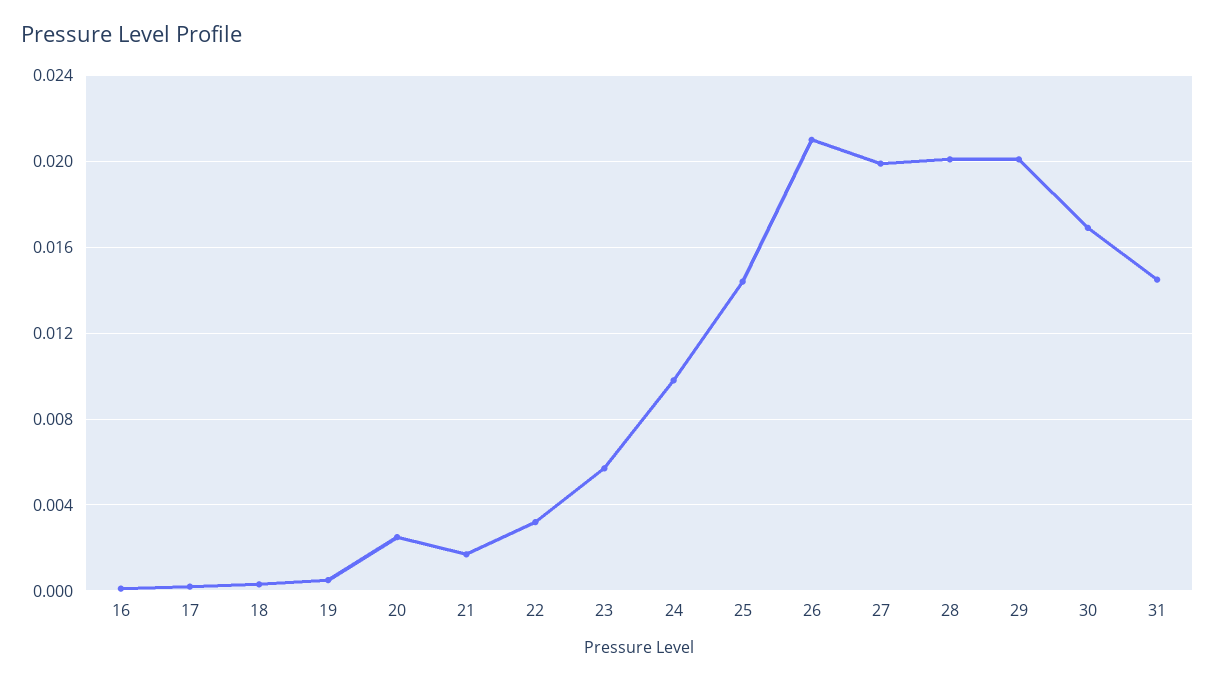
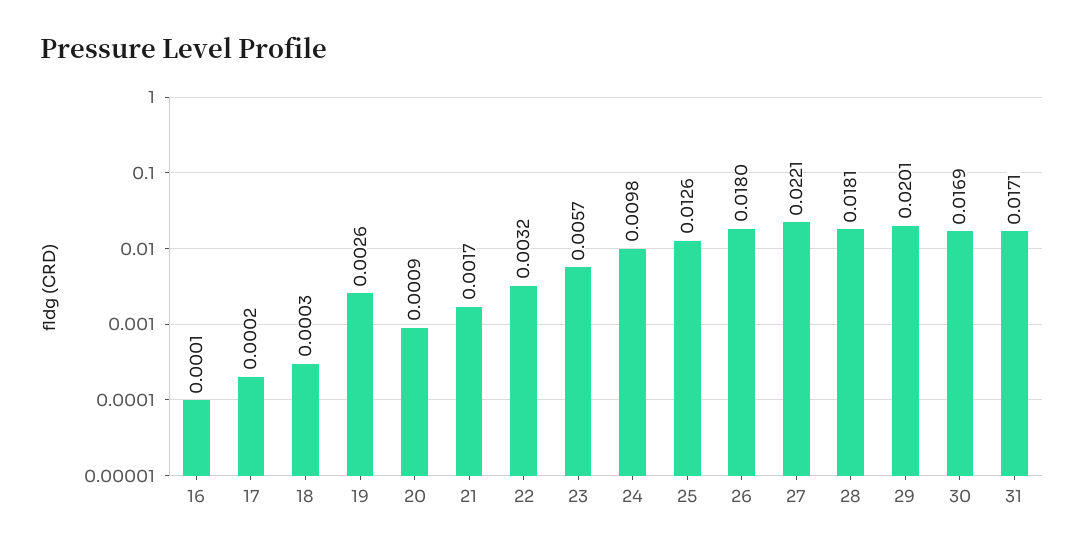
  {
    "16": 0.0001,
    "17": 0.0002,
    "18": 0.0003,
-   "19": 0.0005,
+   "19": 0.0026,
-   "20": 0.0025,
+   "20": 0.0009,
    "21": 0.0017,
    "22": 0.0032,
    "23": 0.0057,
    "24": 0.0098,
-   "25": 0.0145,
+   "25": 0.0126,
-   "26": 0.021,
+   "26": 0.018,
-   "27": 0.02,
+   "27": 0.0221,
-   "28": 0.02,
+   "28": 0.0181,
    "29": 0.0201,
    "30": 0.0169,
-   "31": 0.0145
+   "31": 0.0171
  }

